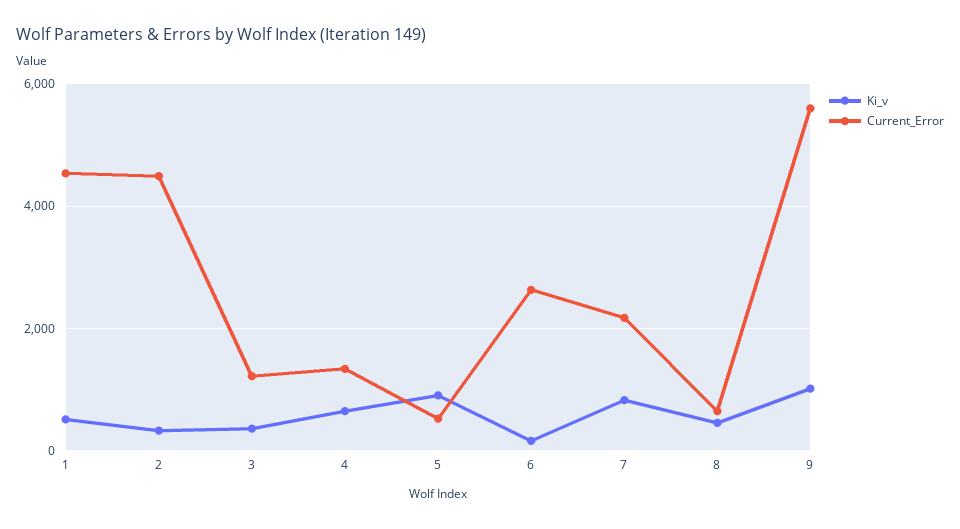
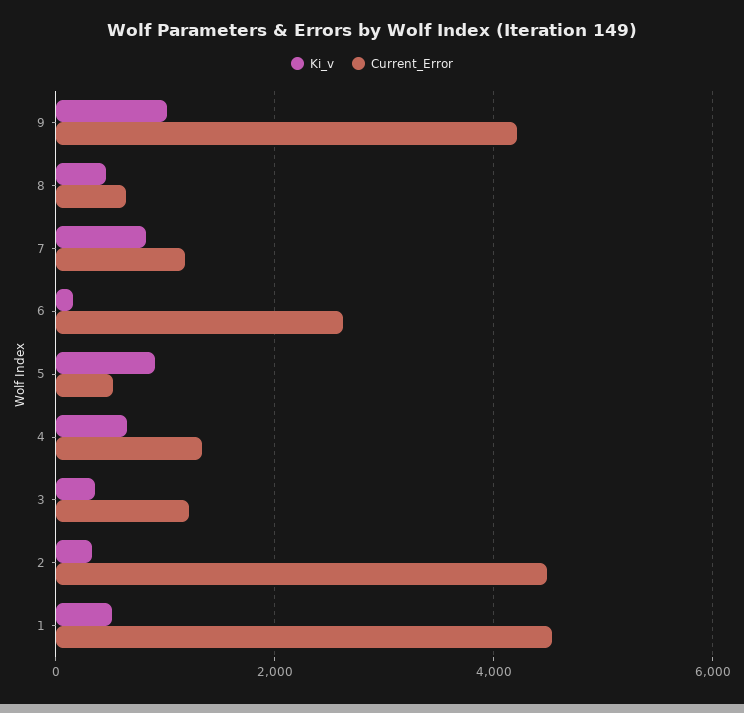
  {
    "Ki_v": {
      "1": 600,
      "2": 400,
      "3": 400,
      "4": 600,
      "5": 1000,
      "6": 200,
      "7": 800,
      "8": 400,
      "9": 1000
    },
    "Current_Error": {
      "1": 4600,
      "2": 4400,
      "3": 1200,
      "4": 1400,
      "5": 600,
      "6": 2600,
-     "7": 2200,
+     "7": 1200,
      "8": 600,
-     "9": 5600
+     "9": 4200
    }
  }

